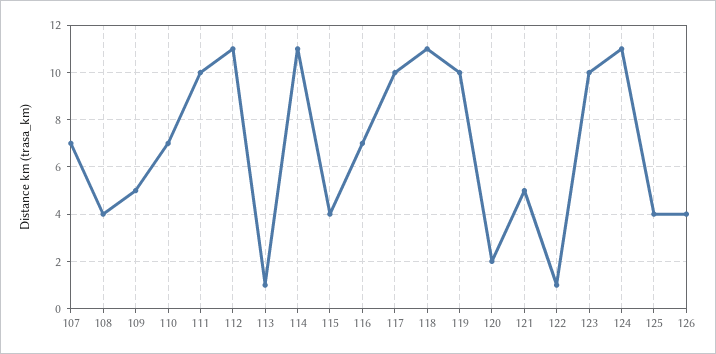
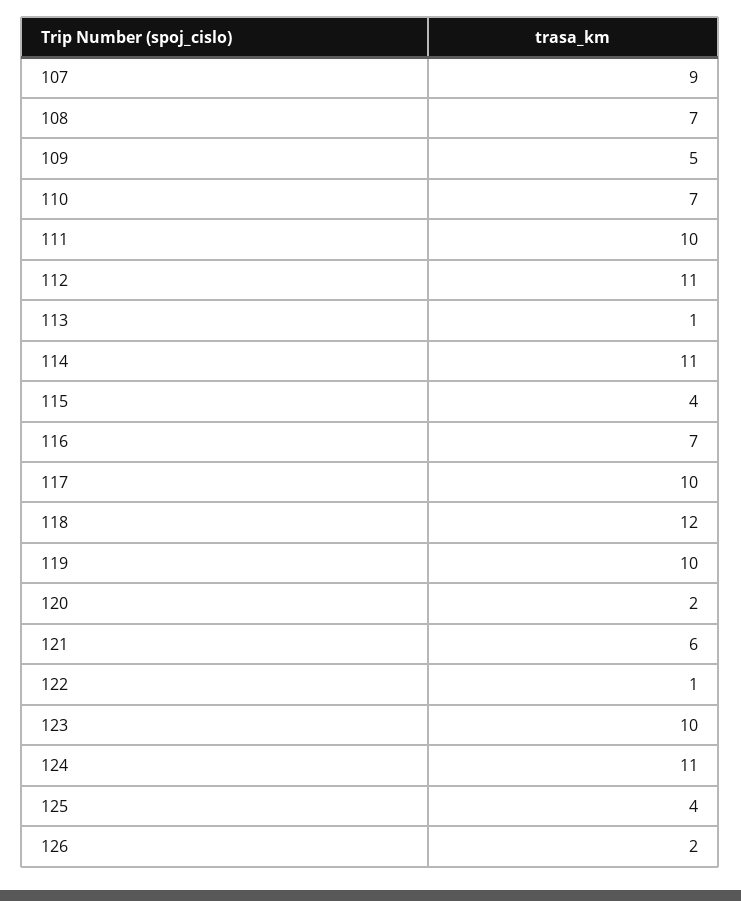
  {
-   "107": 7,
+   "107": 9,
-   "108": 4,
+   "108": 7,
    "109": 5,
    "110": 7,
    "111": 10,
    "112": 11,
    "113": 1,
    "114": 11,
    "115": 4,
    "116": 7,
    "117": 10,
-   "118": 11,
+   "118": 12,
    "119": 10,
    "120": 2,
-   "121": 5,
+   "121": 6,
    "122": 1,
    "123": 10,
    "124": 11,
    "125": 4,
-   "126": 4
+   "126": 2
  }

